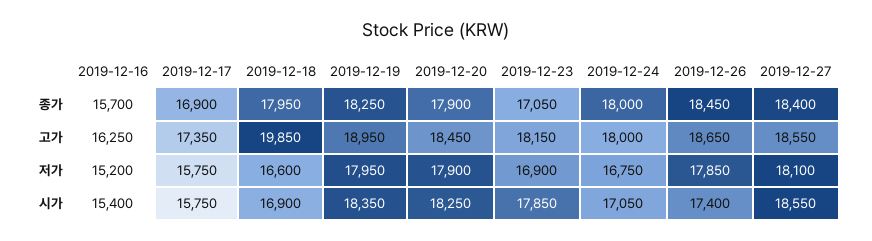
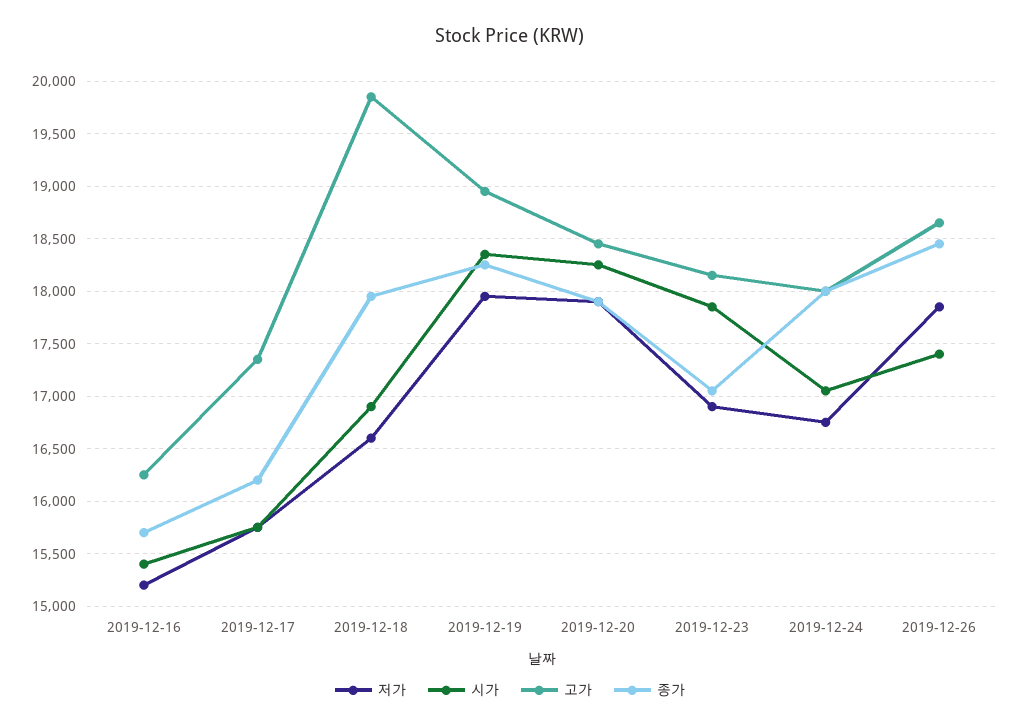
  {
    "종가": {
      "2019-12-16": 15700,
-     "2019-12-17": 16900,
+     "2019-12-17": 16200,
      "2019-12-18": 17950,
      "2019-12-19": 18250,
      "2019-12-20": 17900,
      "2019-12-23": 17050,
      "2019-12-24": 18000,
-     "2019-12-26": 18450,
+     "2019-12-26": 18450
-     "2019-12-27": 18400
    },
    "고가": {
      "2019-12-16": 16250,
      "2019-12-17": 17350,
      "2019-12-18": 19850,
      "2019-12-19": 18950,
      "2019-12-20": 18450,
      "2019-12-23": 18150,
      "2019-12-24": 18000,
-     "2019-12-26": 18650,
+     "2019-12-26": 18650
-     "2019-12-27": 18550
    },
    "저가": {
      "2019-12-16": 15200,
      "2019-12-17": 15750,
      "2019-12-18": 16600,
      "2019-12-19": 17950,
      "2019-12-20": 17900,
      "2019-12-23": 16900,
      "2019-12-24": 16750,
-     "2019-12-26": 17850,
+     "2019-12-26": 17850
-     "2019-12-27": 18100
    },
    "시가": {
      "2019-12-16": 15400,
      "2019-12-17": 15750,
      "2019-12-18": 16900,
      "2019-12-19": 18350,
      "2019-12-20": 18250,
      "2019-12-23": 17850,
      "2019-12-24": 17050,
-     "2019-12-26": 17400,
+     "2019-12-26": 17400
-     "2019-12-27": 18550
    }
  }

